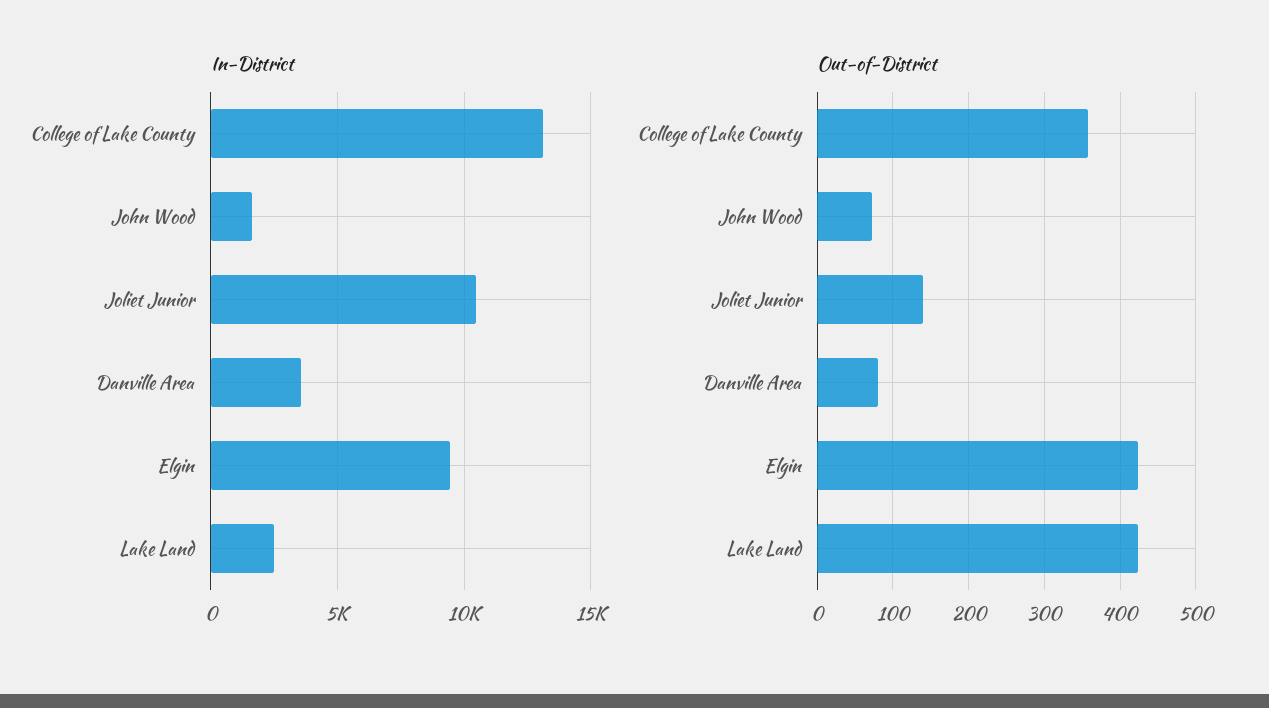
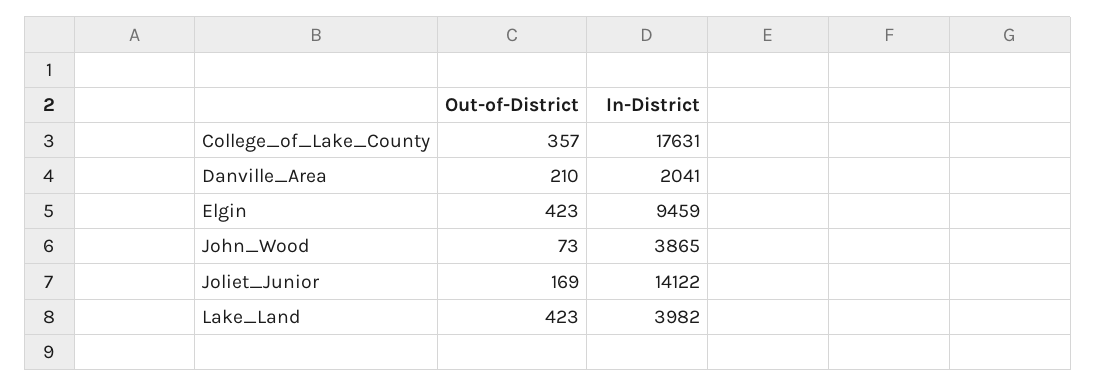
  {
    "In-District": {
-     "College of Lake County": 13000,
+     "College of Lake County": 17631,
-     "John Wood": 1500,
+     "John Wood": 3865,
-     "Joliet Junior": 10500,
+     "Joliet Junior": 14122,
-     "Danville Area": 3500,
+     "Danville Area": 2041,
      "Elgin": 9459,
-     "Lake Land": 2500
+     "Lake Land": 3982
    },
    "Out-of-District": {
      "College of Lake County": 357,
      "John Wood": 73,
-     "Joliet Junior": 140,
+     "Joliet Junior": 169,
-     "Danville Area": 80,
+     "Danville Area": 210,
      "Elgin": 423,
      "Lake Land": 423
    }
  }

